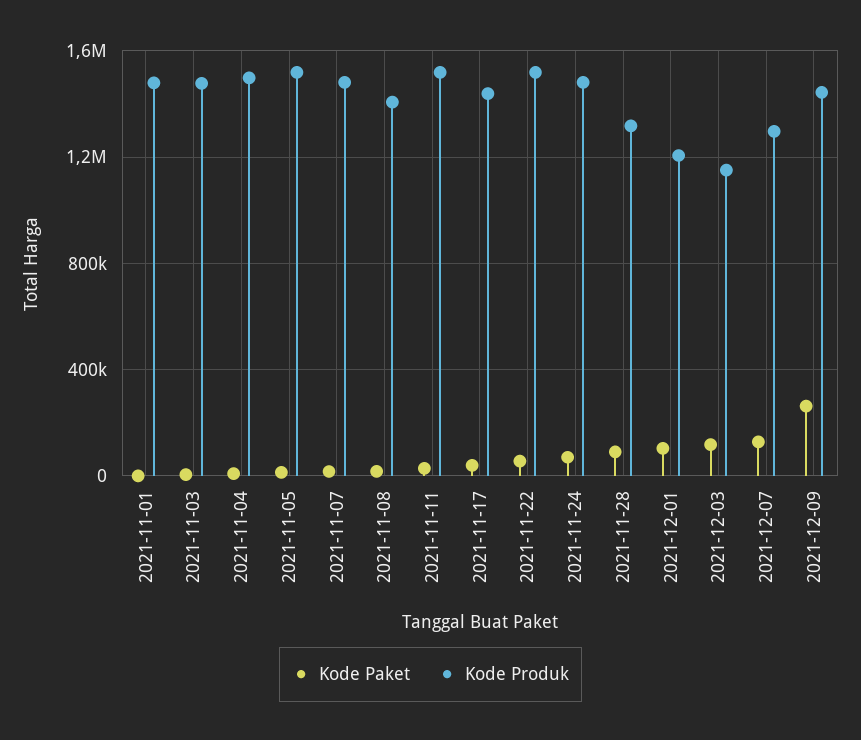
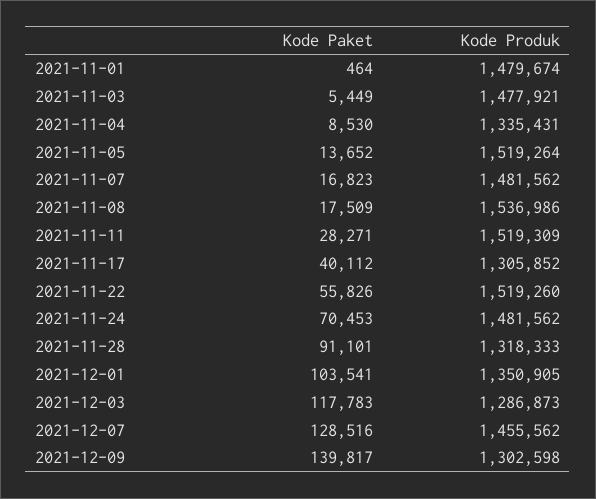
  {
    "Kode Paket": {
      "2021-11-01": 464,
      "2021-11-03": 5449,
      "2021-11-04": 8530,
      "2021-11-05": 13652,
      "2021-11-07": 16823,
      "2021-11-08": 17509,
      "2021-11-11": 28271,
      "2021-11-17": 40112,
      "2021-11-22": 55826,
      "2021-11-24": 70453,
      "2021-11-28": 91101,
      "2021-12-01": 103541,
      "2021-12-03": 117783,
      "2021-12-07": 128516,
-     "2021-12-09": 250000
+     "2021-12-09": 139817
    },
    "Kode Produk": {
      "2021-11-01": 1479674,
      "2021-11-03": 1477921,
-     "2021-11-04": 1500000,
+     "2021-11-04": 1335431,
      "2021-11-05": 1519264,
      "2021-11-07": 1481562,
-     "2021-11-08": 1400000,
+     "2021-11-08": 1536986,
      "2021-11-11": 1519309,
-     "2021-11-17": 1450000,
+     "2021-11-17": 1305852,
      "2021-11-22": 1519260,
      "2021-11-24": 1481562,
      "2021-11-28": 1318333,
-     "2021-12-01": 1200000,
+     "2021-12-01": 1350905,
-     "2021-12-03": 1150000,
+     "2021-12-03": 1286873,
-     "2021-12-07": 1300000,
+     "2021-12-07": 1455562,
-     "2021-12-09": 1450000
+     "2021-12-09": 1302598
    }
  }

